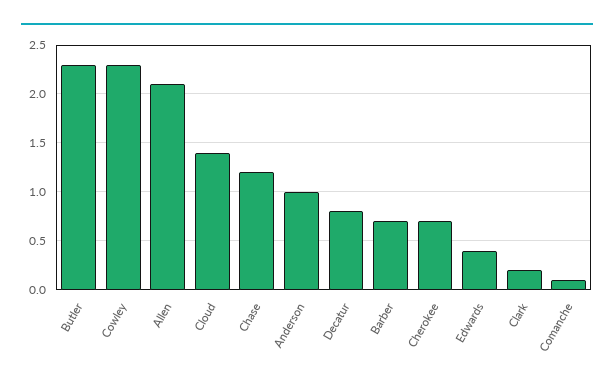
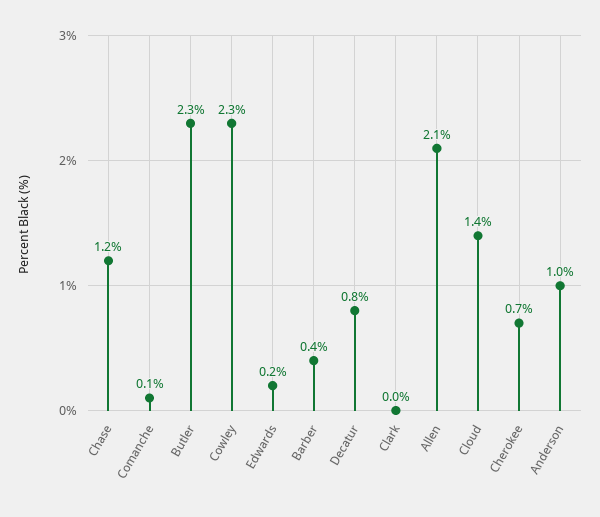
  {
    "Butler": 2.3,
    "Cowley": 2.3,
    "Allen": 2.1,
    "Cloud": 1.4,
    "Chase": 1.2,
    "Anderson": 1,
    "Decatur": 0.8,
-   "Barber": 0.7,
+   "Barber": 0.4,
    "Cherokee": 0.7,
-   "Edwards": 0.4,
+   "Edwards": 0.2,
-   "Clark": 0.2,
+   "Clark": 0,
    "Comanche": 0.1
  }

